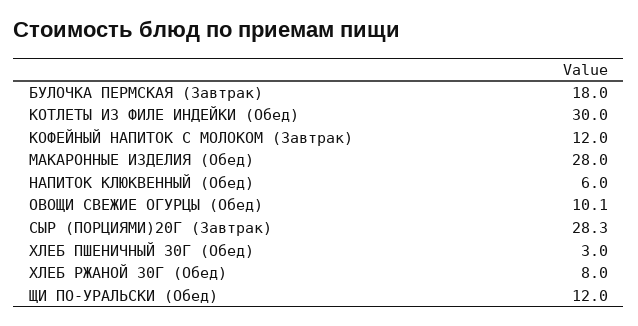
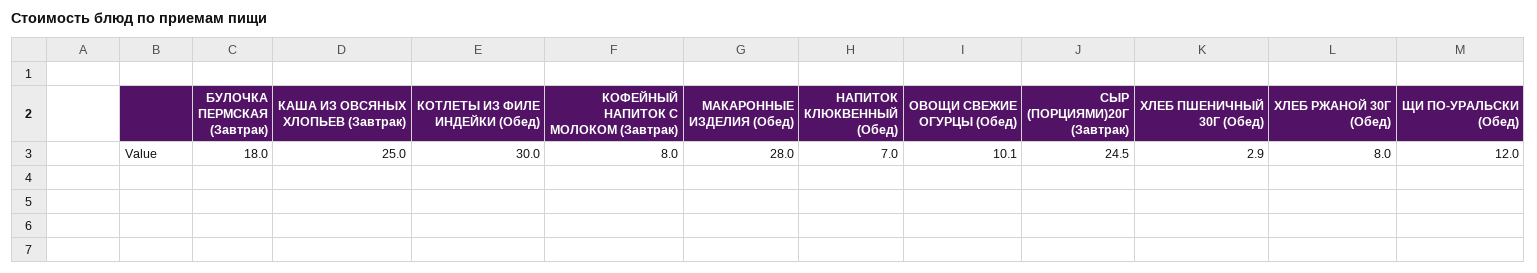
  {
    "БУЛОЧКА ПЕРМСКАЯ (Завтрак)": 18,
    "КОТЛЕТЫ ИЗ ФИЛЕ ИНДЕЙКИ (Обед)": 30,
-   "КОФЕЙНЫЙ НАПИТОК С МОЛОКОМ (Завтрак)": 12,
+   "КОФЕЙНЫЙ НАПИТОК С МОЛОКОМ (Завтрак)": 8,
    "МАКАРОННЫЕ ИЗДЕЛИЯ (Обед)": 28,
-   "НАПИТОК КЛЮКВЕННЫЙ (Обед)": 6,
+   "НАПИТОК КЛЮКВЕННЫЙ (Обед)": 7,
    "ОВОЩИ СВЕЖИЕ ОГУРЦЫ (Обед)": 10.1,
-   "СЫР (ПОРЦИЯМИ)20Г (Завтрак)": 28.3,
+   "СЫР (ПОРЦИЯМИ)20Г (Завтрак)": 24.5,
-   "ХЛЕБ ПШЕНИЧНЫЙ 30Г (Обед)": 3,
+   "ХЛЕБ ПШЕНИЧНЫЙ 30Г (Обед)": 2.9,
    "ХЛЕБ РЖАНОЙ 30Г (Обед)": 8,
-   "ЩИ ПО-УРАЛЬСКИ (Обед)": 12
+   "ЩИ ПО-УРАЛЬСКИ (Обед)": 12,
+   "КАША ИЗ ОВСЯНЫХ ХЛОПЬЕВ (Завтрак)": 25
  }

